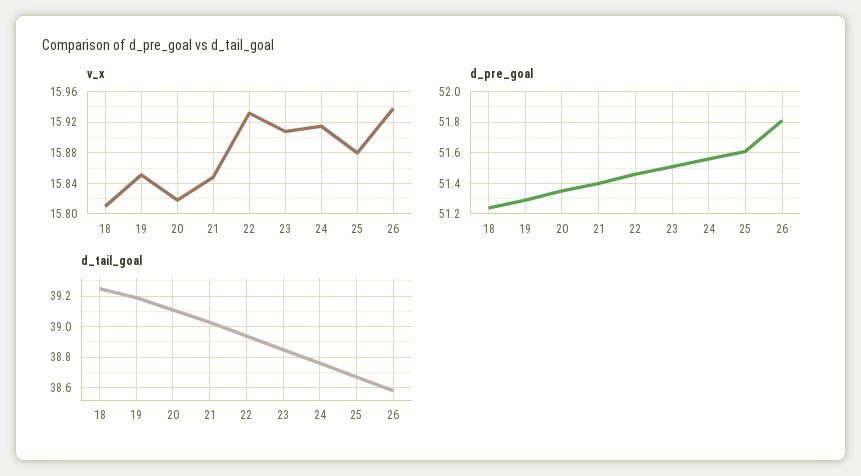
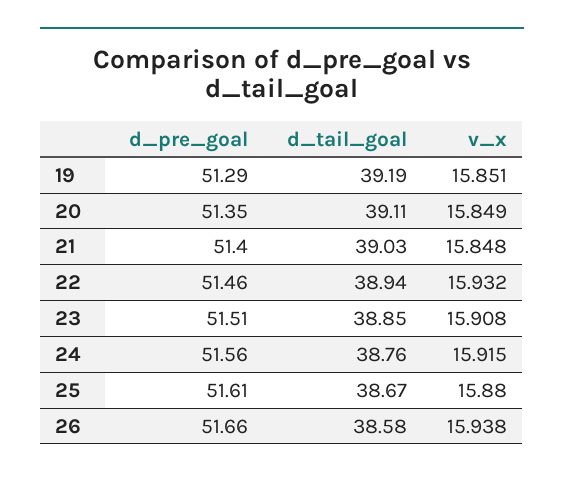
  {
    "v_x": {
-     "18": 15.81,
      "19": 15.851,
-     "20": 15.82,
+     "20": 15.849,
      "21": 15.848,
      "22": 15.932,
      "23": 15.908,
      "24": 15.915,
      "25": 15.88,
      "26": 15.938
    },
    "d_pre_goal": {
-     "18": 51.25,
      "19": 51.29,
      "20": 51.35,
      "21": 51.4,
      "22": 51.46,
      "23": 51.51,
      "24": 51.56,
      "25": 51.61,
-     "26": 51.8
+     "26": 51.66
    },
    "d_tail_goal": {
-     "18": 39.25,
      "19": 39.19,
      "20": 39.11,
      "21": 39.03,
      "22": 38.94,
      "23": 38.85,
      "24": 38.76,
      "25": 38.67,
      "26": 38.58
    }
  }

